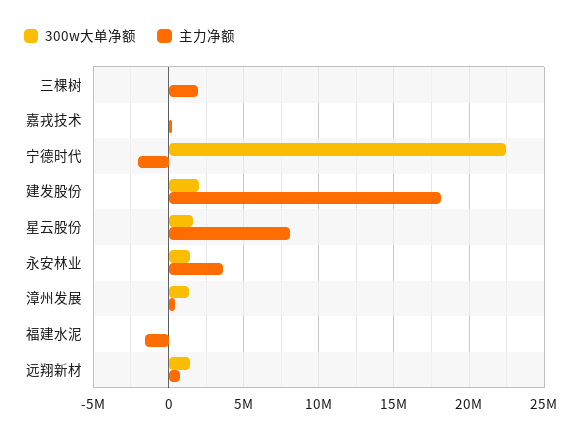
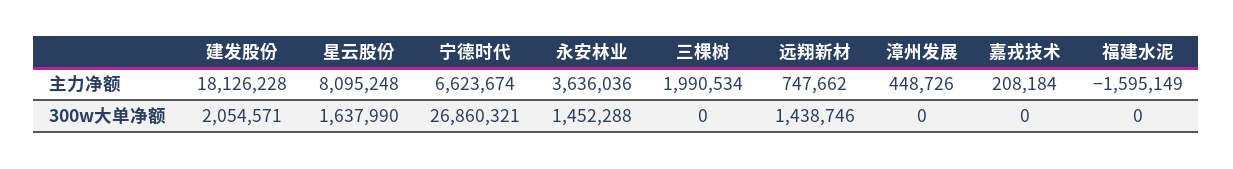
  {
    "300w大单净额": {
      "三棵树": 0,
      "嘉戎技术": 0,
-     "宁德时代": 22500000,
+     "宁德时代": 26860321,
      "建发股份": 2054571,
      "星云股份": 1637990,
      "永安林业": 1452288,
-     "漳州发展": 1500000,
+     "漳州发展": 0,
      "福建水泥": 0,
      "远翔新材": 1438746
    },
    "主力净额": {
      "三棵树": 1990534,
      "嘉戎技术": 208184,
-     "宁德时代": -2000000,
+     "宁德时代": 6623674,
      "建发股份": 18126228,
      "星云股份": 8095248,
      "永安林业": 3636036,
      "漳州发展": 448726,
      "福建水泥": -1595149,
      "远翔新材": 747662
    }
  }

